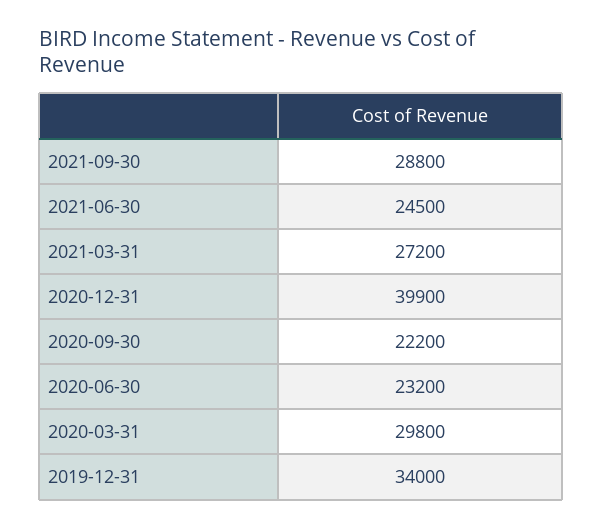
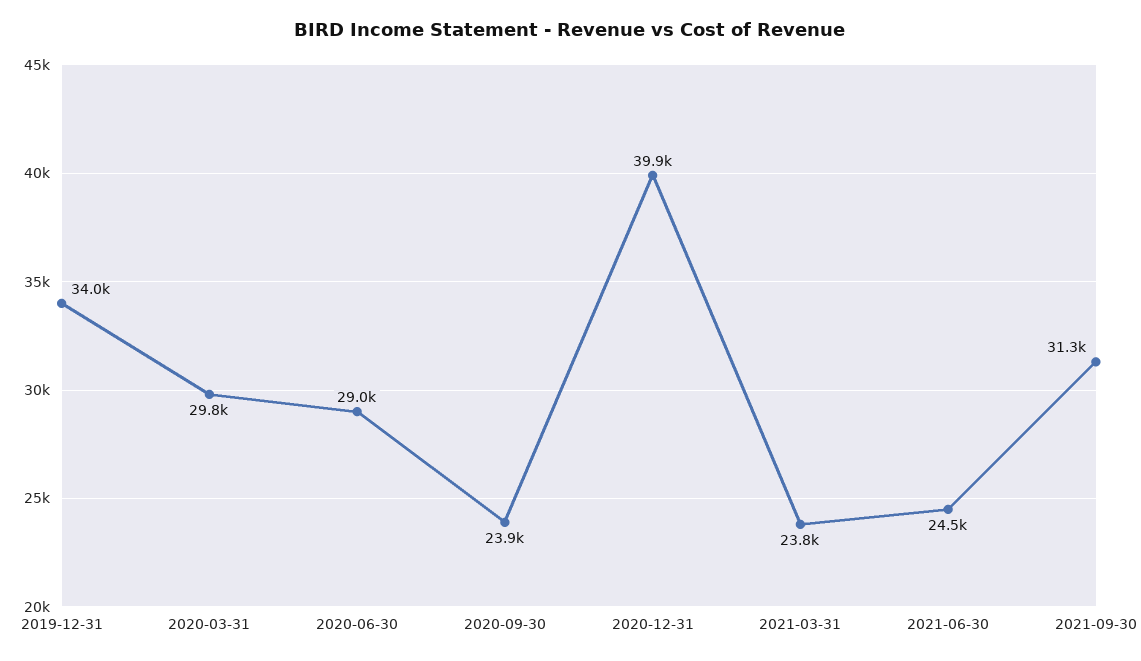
  {
-   "2021-09-30": 28800,
+   "2021-09-30": 31300,
    "2021-06-30": 24500,
-   "2021-03-31": 27200,
+   "2021-03-31": 23800,
    "2020-12-31": 39900,
-   "2020-09-30": 22200,
+   "2020-09-30": 23900,
-   "2020-06-30": 23200,
+   "2020-06-30": 29000,
    "2020-03-31": 29800,
    "2019-12-31": 34000
  }

